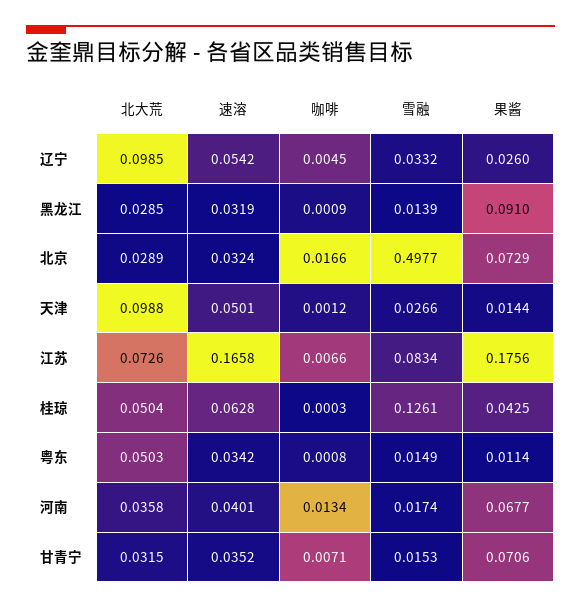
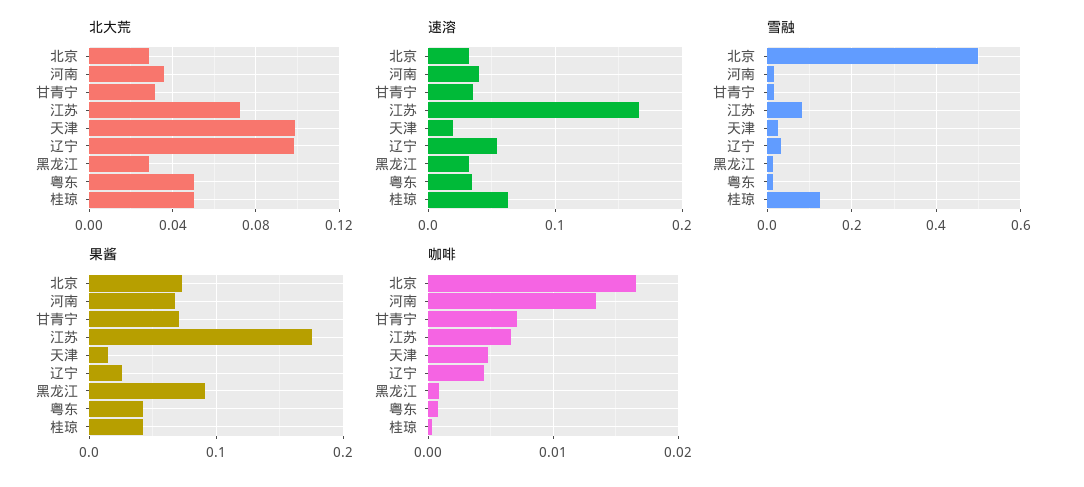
  {
    "北大荒": {
      "辽宁": 0.0985,
      "黑龙江": 0.0285,
      "北京": 0.0289,
      "天津": 0.0988,
      "江苏": 0.0726,
      "桂琼": 0.0504,
      "粤东": 0.0503,
      "河南": 0.0358,
      "甘青宁": 0.0315
    },
    "速溶": {
      "辽宁": 0.0542,
      "黑龙江": 0.0319,
      "北京": 0.0324,
-     "天津": 0.0501,
+     "天津": 0.02,
      "江苏": 0.1658,
      "桂琼": 0.0628,
      "粤东": 0.0342,
      "河南": 0.0401,
      "甘青宁": 0.0352
    },
    "咖啡": {
      "辽宁": 0.0045,
      "黑龙江": 0.0009,
      "北京": 0.0166,
-     "天津": 0.0012,
+     "天津": 0.005,
      "江苏": 0.0066,
      "桂琼": 0.0003,
      "粤东": 0.0008,
      "河南": 0.0134,
      "甘青宁": 0.0071
    },
    "雪融": {
      "辽宁": 0.0332,
      "黑龙江": 0.0139,
      "北京": 0.4977,
      "天津": 0.0266,
      "江苏": 0.0834,
      "桂琼": 0.1261,
      "粤东": 0.0149,
      "河南": 0.0174,
      "甘青宁": 0.0153
    },
    "果酱": {
      "辽宁": 0.026,
      "黑龙江": 0.091,
      "北京": 0.0729,
      "天津": 0.0144,
      "江苏": 0.1756,
      "桂琼": 0.0425,
-     "粤东": 0.0114,
+     "粤东": 0.04,
      "河南": 0.0677,
      "甘青宁": 0.0706
    }
  }

